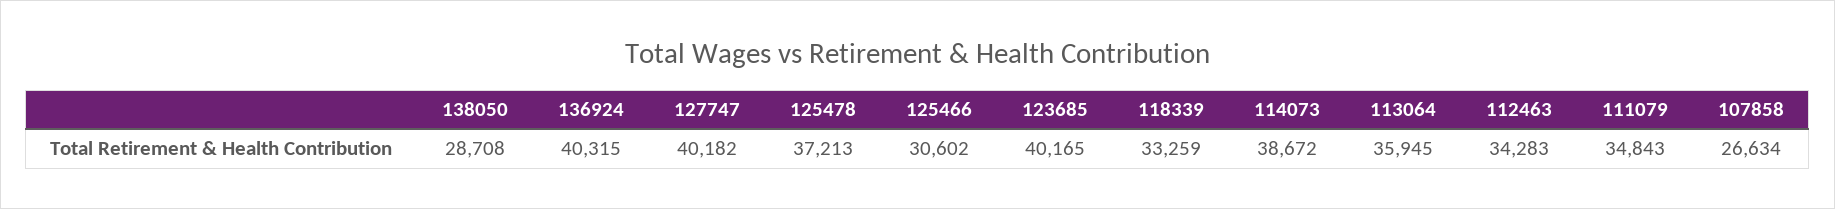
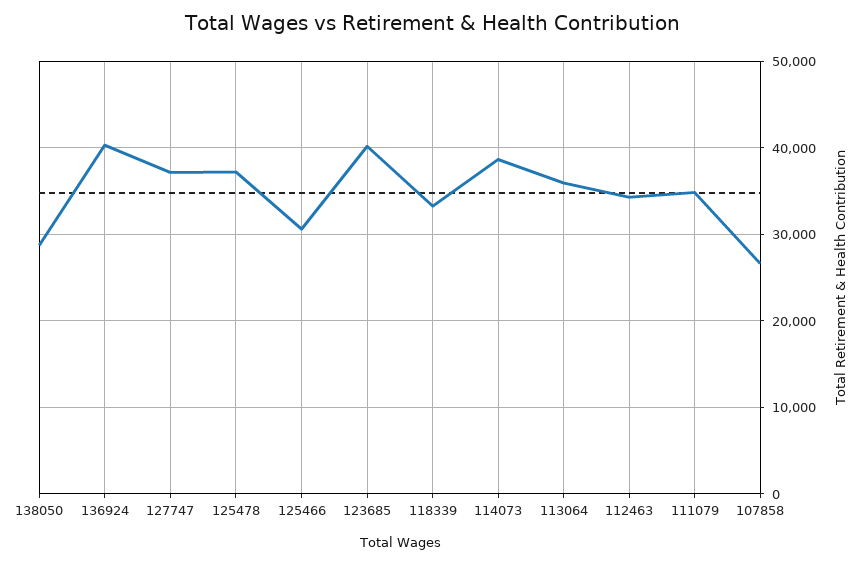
  {
    "138050": 28708,
    "136924": 40315,
-   "127747": 40182,
+   "127747": 37000,
    "125478": 37213,
    "125466": 30602,
    "123685": 40165,
    "118339": 33259,
    "114073": 38672,
    "113064": 35945,
    "112463": 34283,
    "111079": 34843,
    "107858": 26634
  }

